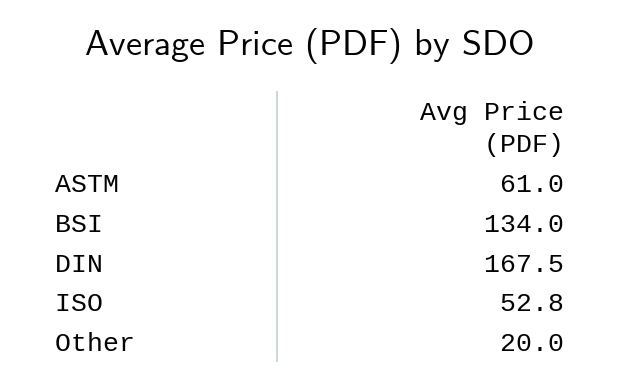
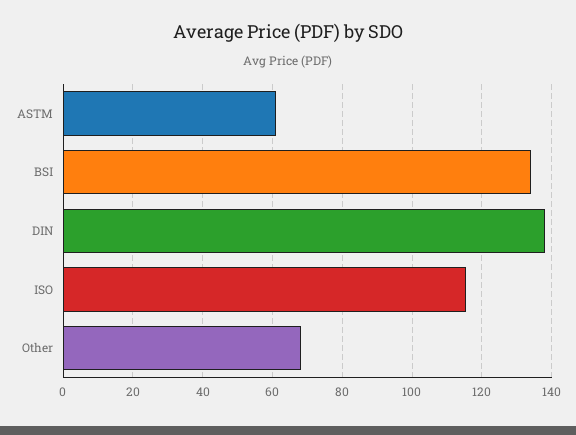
  {
    "ASTM": 61,
    "BSI": 134,
-   "DIN": 167.5,
+   "DIN": 138,
-   "ISO": 52.8,
+   "ISO": 116,
-   "Other": 20
+   "Other": 68
  }

